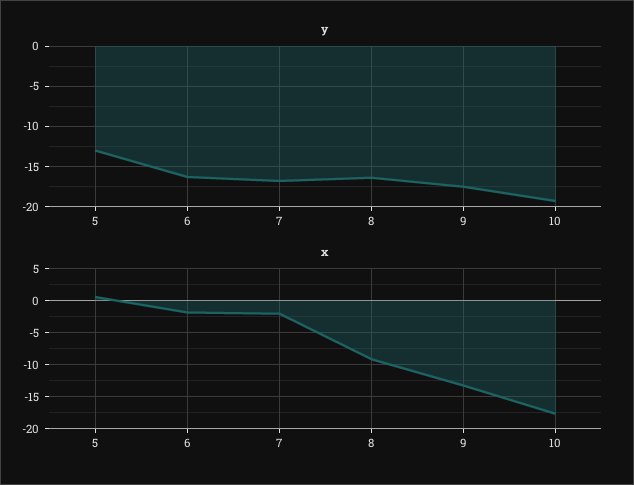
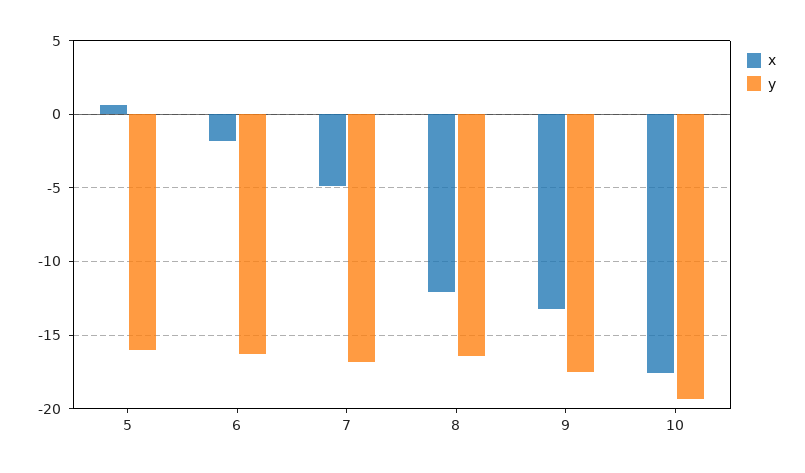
  {
    "y": {
-     "5": -13,
+     "5": -16,
      "6": -16.5,
      "7": -17,
      "8": -16.5,
      "9": -17.5,
      "10": -19.5
    },
    "x": {
      "5": 0.5,
      "6": -2,
-     "7": -2,
+     "7": -5,
-     "8": -9,
+     "8": -12,
      "9": -13,
      "10": -17.5
    }
  }

